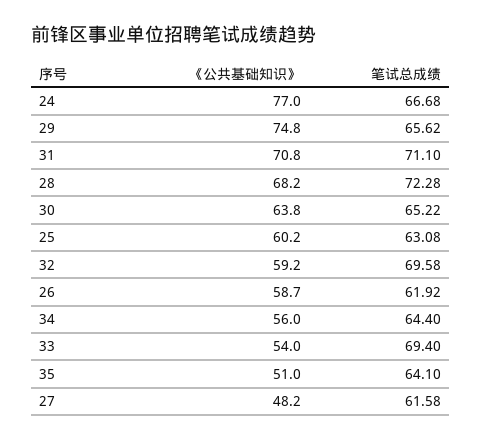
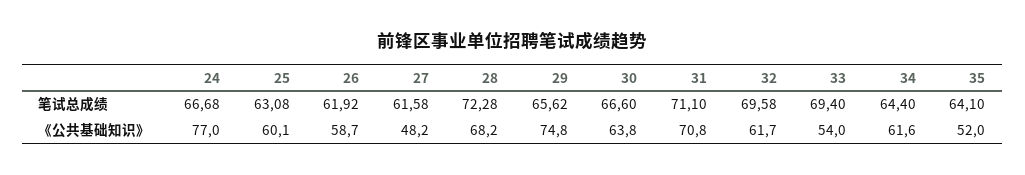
  {
    "《公共基础知识》": {
      "24": 77,
      "29": 74.8,
      "31": 70.8,
      "28": 68.2,
      "30": 63.8,
-     "25": 60.2,
+     "25": 60.1,
-     "32": 59.2,
+     "32": 61.7,
      "26": 58.7,
-     "34": 56,
+     "34": 61.6,
      "33": 54,
-     "35": 51,
+     "35": 52,
      "27": 48.2
    },
    "笔试总成绩": {
      "24": 66.68,
      "29": 65.62,
      "31": 71.1,
      "28": 72.28,
-     "30": 65.22,
+     "30": 66.6,
      "25": 63.08,
      "32": 69.58,
      "26": 61.92,
      "34": 64.4,
      "33": 69.4,
      "35": 64.1,
      "27": 61.58
    }
  }

